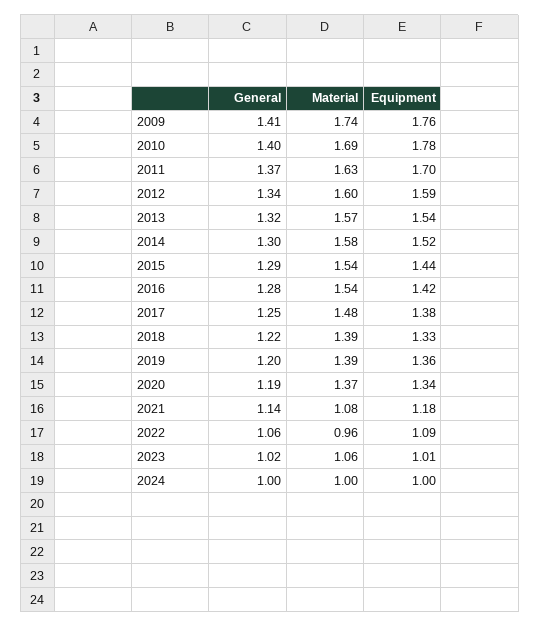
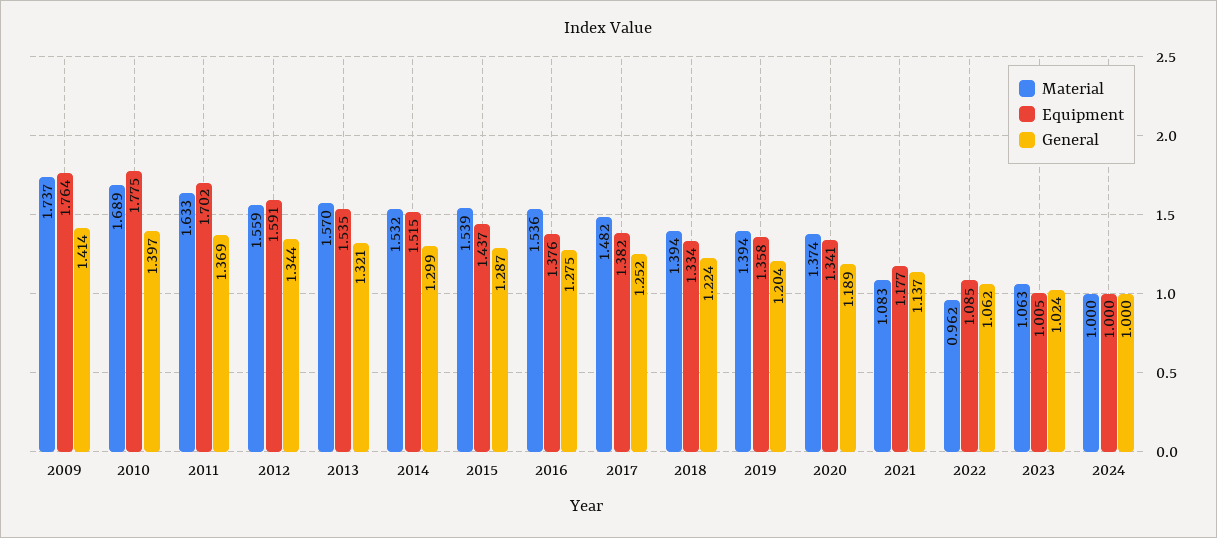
  {
    "General": {
      "2009": 1.414,
      "2010": 1.397,
      "2011": 1.369,
      "2012": 1.344,
      "2013": 1.321,
      "2014": 1.299,
      "2015": 1.287,
      "2016": 1.275,
      "2017": 1.252,
      "2018": 1.224,
      "2019": 1.204,
      "2020": 1.189,
      "2021": 1.137,
      "2022": 1.062,
      "2023": 1.024,
      "2024": 1
    },
    "Material": {
      "2009": 1.737,
      "2010": 1.689,
      "2011": 1.633,
-     "2012": 1.6,
+     "2012": 1.559,
      "2013": 1.57,
-     "2014": 1.58,
+     "2014": 1.532,
      "2015": 1.539,
      "2016": 1.536,
      "2017": 1.482,
      "2018": 1.394,
      "2019": 1.394,
      "2020": 1.374,
      "2021": 1.083,
      "2022": 0.962,
      "2023": 1.063,
      "2024": 1
    },
    "Equipment": {
      "2009": 1.764,
      "2010": 1.775,
      "2011": 1.702,
      "2012": 1.591,
      "2013": 1.535,
      "2014": 1.515,
      "2015": 1.437,
-     "2016": 1.42,
+     "2016": 1.376,
      "2017": 1.382,
      "2018": 1.334,
      "2019": 1.358,
      "2020": 1.341,
      "2021": 1.177,
      "2022": 1.085,
      "2023": 1.005,
      "2024": 1
    }
  }

